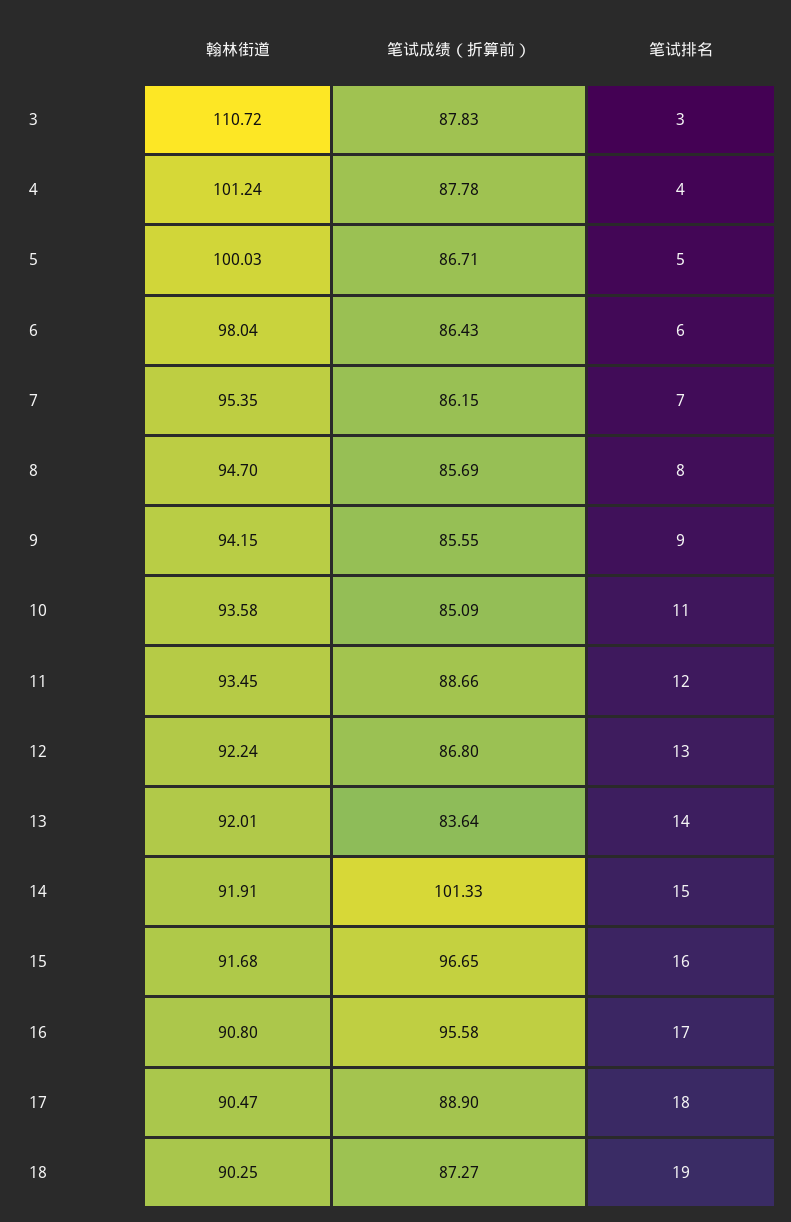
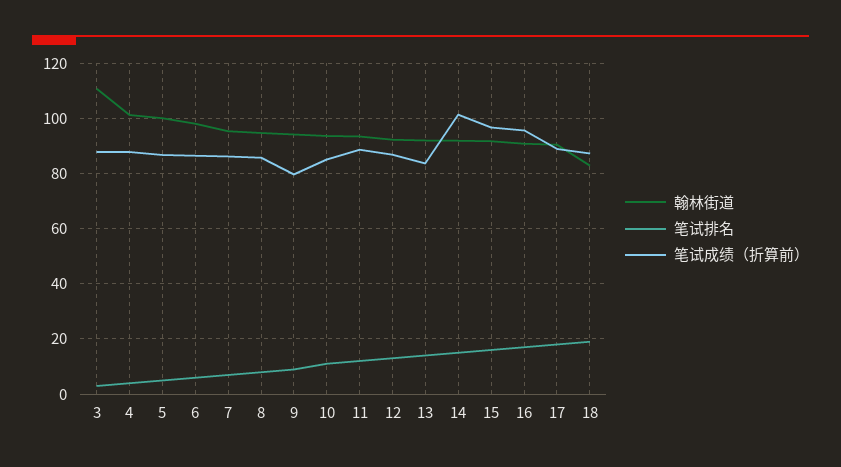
  {
    "翰林街道": {
      "3": 110.72,
      "4": 101.24,
      "5": 100.03,
      "6": 98.04,
      "7": 95.35,
      "8": 94.7,
      "9": 94.15,
      "10": 93.58,
      "11": 93.45,
      "12": 92.24,
      "13": 92.01,
      "14": 91.91,
      "15": 91.68,
      "16": 90.8,
      "17": 90.47,
-     "18": 90.25
+     "18": 82.5
    },
    "笔试成绩（折算前）": {
      "3": 87.83,
      "4": 87.78,
      "5": 86.71,
      "6": 86.43,
      "7": 86.15,
      "8": 85.69,
-     "9": 85.55,
+     "9": 80,
      "10": 85.09,
      "11": 88.66,
      "12": 86.8,
      "13": 83.64,
      "14": 101.33,
      "15": 96.65,
      "16": 95.58,
      "17": 88.9,
      "18": 87.27
    },
    "笔试排名": {
      "3": 3,
      "4": 4,
      "5": 5,
      "6": 6,
      "7": 7,
      "8": 8,
      "9": 9,
      "10": 11,
      "11": 12,
      "12": 13,
      "13": 14,
      "14": 15,
      "15": 16,
      "16": 17,
      "17": 18,
      "18": 19
    }
  }

